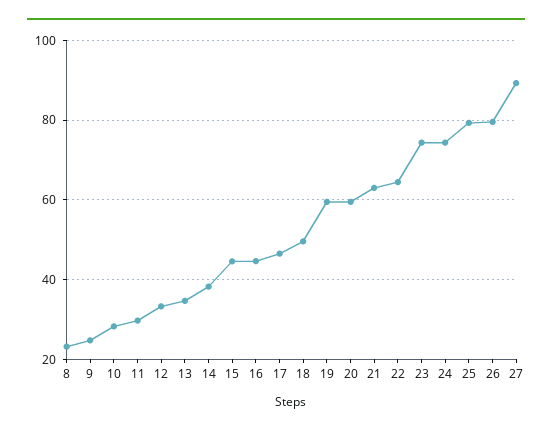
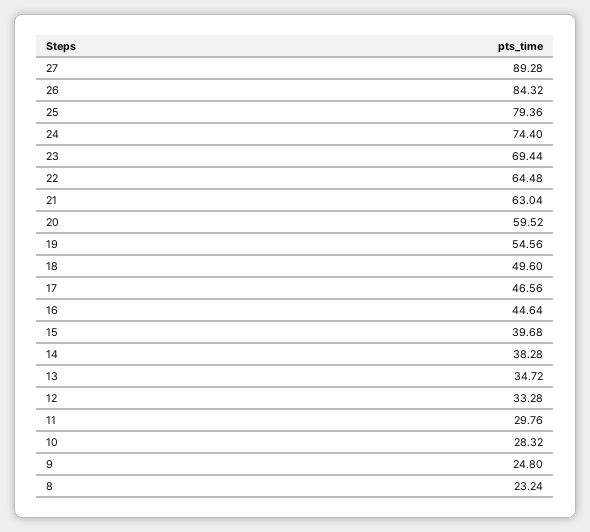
  {
    "8": 23.24,
    "9": 24.8,
    "10": 28.32,
    "11": 29.76,
    "12": 33.28,
    "13": 34.72,
    "14": 38.28,
-   "15": 44,
+   "15": 39.68,
    "16": 44.64,
    "17": 46.56,
    "18": 49.6,
-   "19": 60,
+   "19": 54.56,
    "20": 59.52,
    "21": 63.04,
    "22": 64.48,
-   "23": 74,
+   "23": 69.44,
    "24": 74.4,
    "25": 79.36,
-   "26": 80,
+   "26": 84.32,
    "27": 89.28
  }

